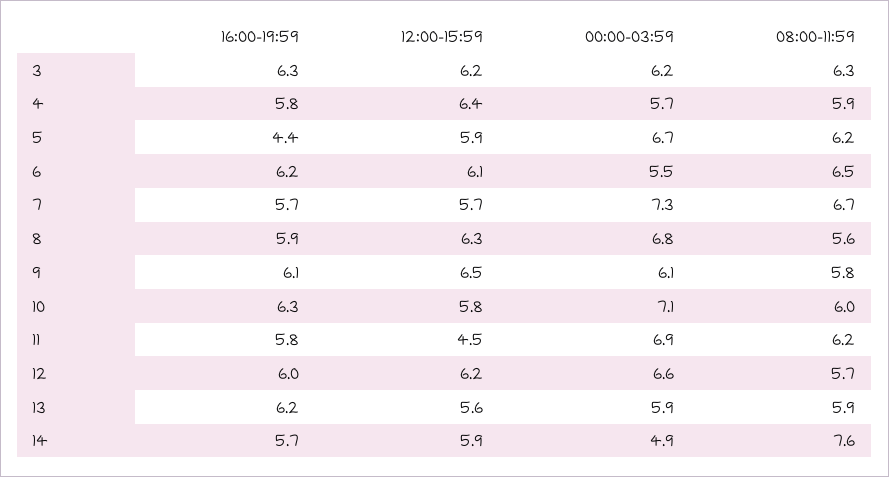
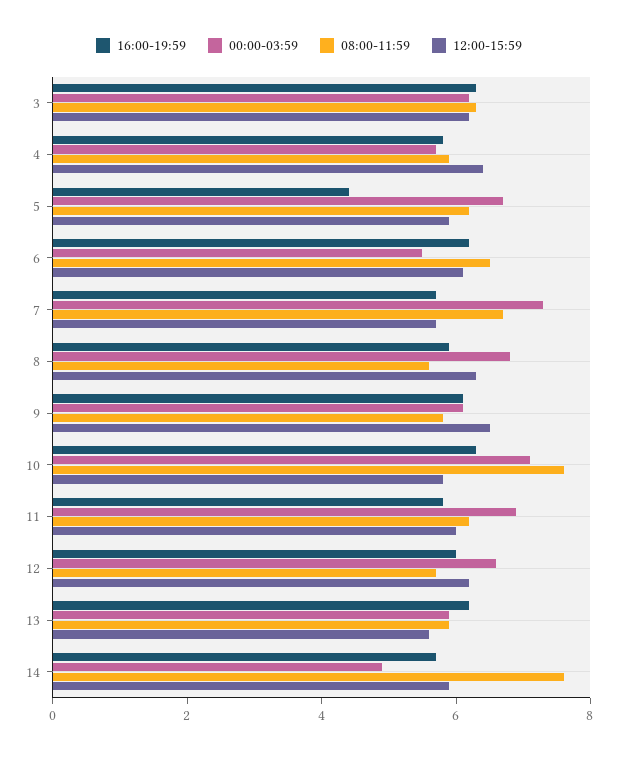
  {
    "16:00-19:59": {
      "3": 6.3,
      "4": 5.8,
      "5": 4.4,
      "6": 6.2,
      "7": 5.7,
      "8": 5.9,
      "9": 6.1,
      "10": 6.3,
      "11": 5.8,
      "12": 6,
      "13": 6.2,
      "14": 5.7
    },
    "12:00-15:59": {
      "3": 6.2,
      "4": 6.4,
      "5": 5.9,
      "6": 6.1,
      "7": 5.7,
      "8": 6.3,
      "9": 6.5,
      "10": 5.8,
-     "11": 4.5,
+     "11": 6,
      "12": 6.2,
      "13": 5.6,
      "14": 5.9
    },
    "00:00-03:59": {
      "3": 6.2,
      "4": 5.7,
      "5": 6.7,
      "6": 5.5,
      "7": 7.3,
      "8": 6.8,
      "9": 6.1,
      "10": 7.1,
      "11": 6.9,
      "12": 6.6,
      "13": 5.9,
      "14": 4.9
    },
    "08:00-11:59": {
      "3": 6.3,
      "4": 5.9,
      "5": 6.2,
      "6": 6.5,
      "7": 6.7,
      "8": 5.6,
      "9": 5.8,
-     "10": 6,
+     "10": 7.5,
      "11": 6.2,
      "12": 5.7,
      "13": 5.9,
      "14": 7.6
    }
  }

